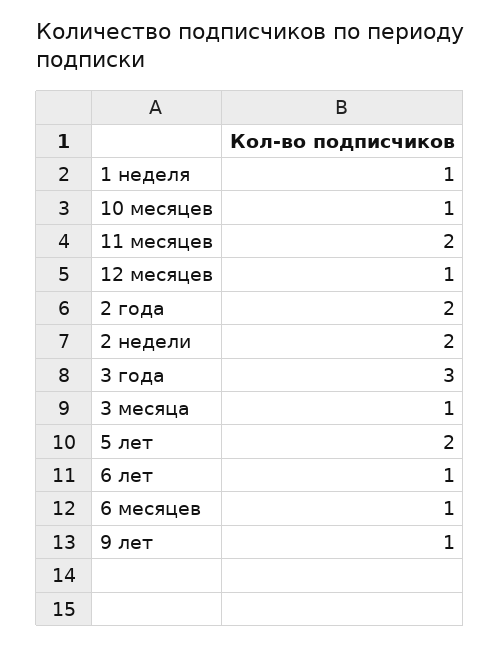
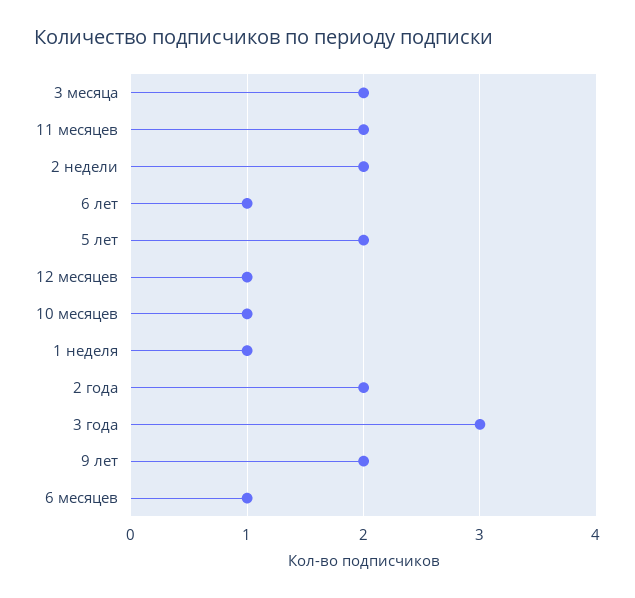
  {
    "1 неделя": 1,
    "10 месяцев": 1,
    "11 месяцев": 2,
    "12 месяцев": 1,
    "2 года": 2,
    "2 недели": 2,
    "3 года": 3,
-   "3 месяца": 1,
+   "3 месяца": 2,
    "5 лет": 2,
    "6 лет": 1,
    "6 месяцев": 1,
-   "9 лет": 1
+   "9 лет": 2
  }

